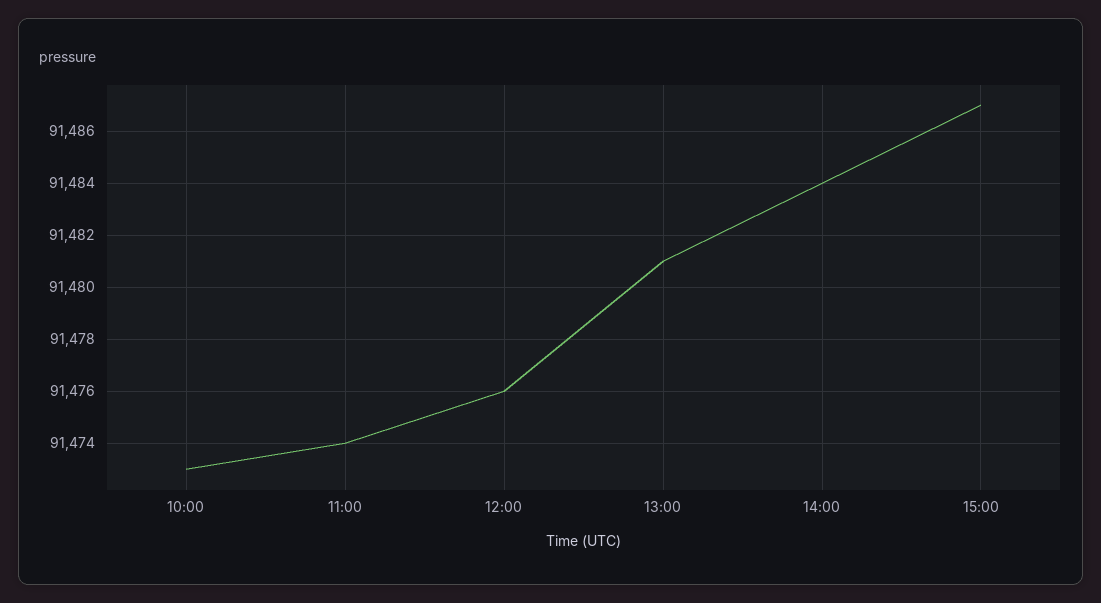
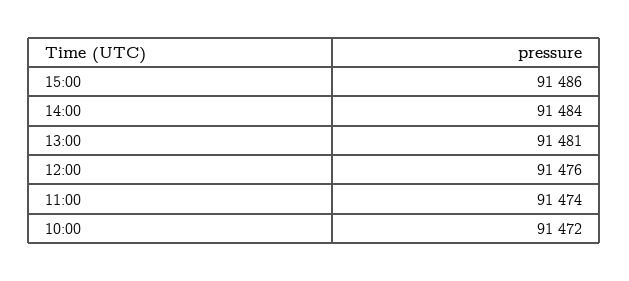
  {
-   "10:00": 91473,
+   "10:00": 91472,
    "11:00": 91474,
    "12:00": 91476,
    "13:00": 91481,
    "14:00": 91484,
-   "15:00": 91487
+   "15:00": 91486
  }

